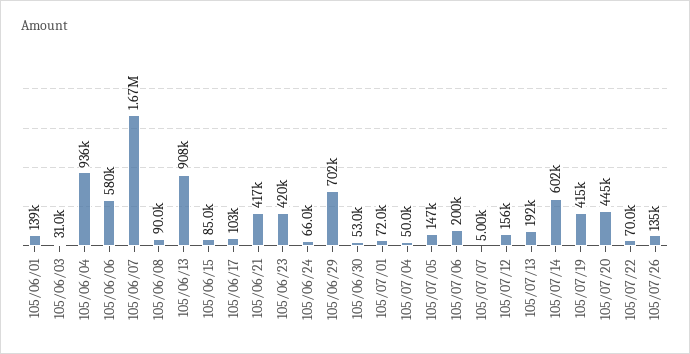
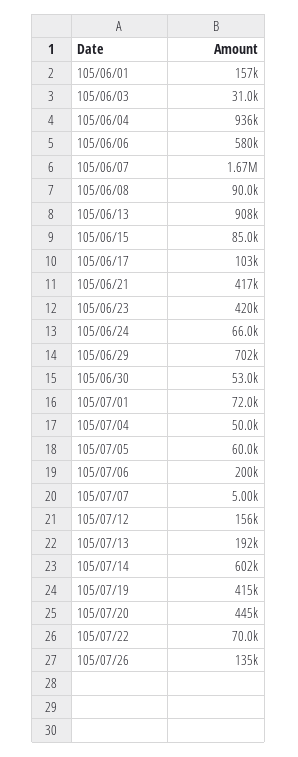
  {
-   "105/06/01": 139000,
+   "105/06/01": 157000,
    "105/06/03": 31000,
    "105/06/04": 936000,
    "105/06/06": 580000,
    "105/06/07": 1670000,
    "105/06/08": 90000,
    "105/06/13": 908000,
    "105/06/15": 85000,
    "105/06/17": 103000,
    "105/06/21": 417000,
    "105/06/23": 420000,
    "105/06/24": 66000,
    "105/06/29": 702000,
    "105/06/30": 53000,
    "105/07/01": 72000,
    "105/07/04": 50000,
-   "105/07/05": 147000,
+   "105/07/05": 60000,
    "105/07/06": 200000,
    "105/07/07": 5000,
    "105/07/12": 156000,
    "105/07/13": 192000,
    "105/07/14": 602000,
    "105/07/19": 415000,
    "105/07/20": 445000,
    "105/07/22": 70000,
    "105/07/26": 135000
  }

